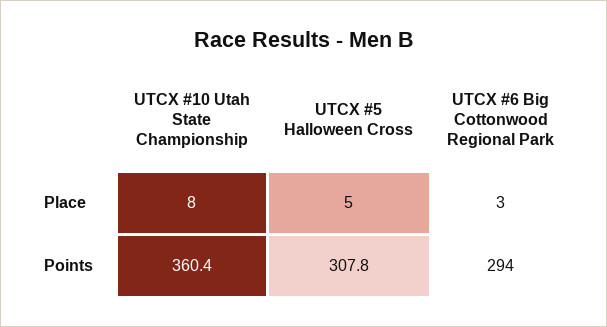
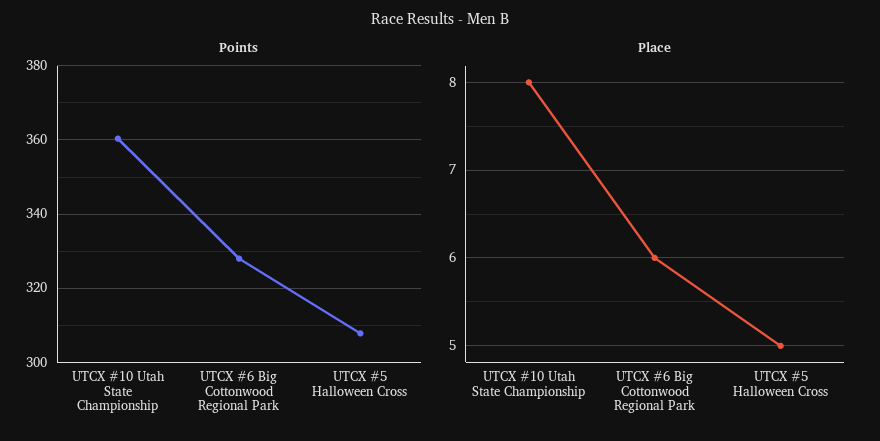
  {
    "Place": {
      "UTCX #10 Utah State Championship": 8,
      "UTCX #5 Halloween Cross": 5,
-     "UTCX #6 Big Cottonwood Regional Park": 3
+     "UTCX #6 Big Cottonwood Regional Park": 6
    },
    "Points": {
      "UTCX #10 Utah State Championship": 360.4,
      "UTCX #5 Halloween Cross": 307.8,
-     "UTCX #6 Big Cottonwood Regional Park": 294
+     "UTCX #6 Big Cottonwood Regional Park": 328
    }
  }

